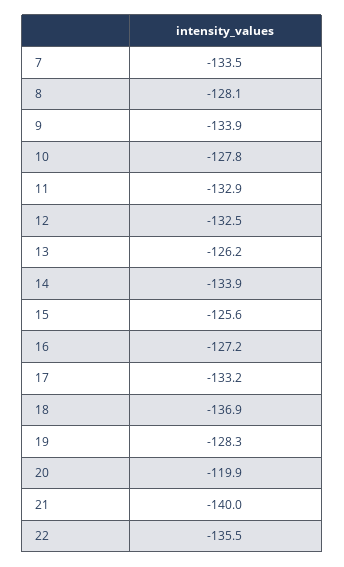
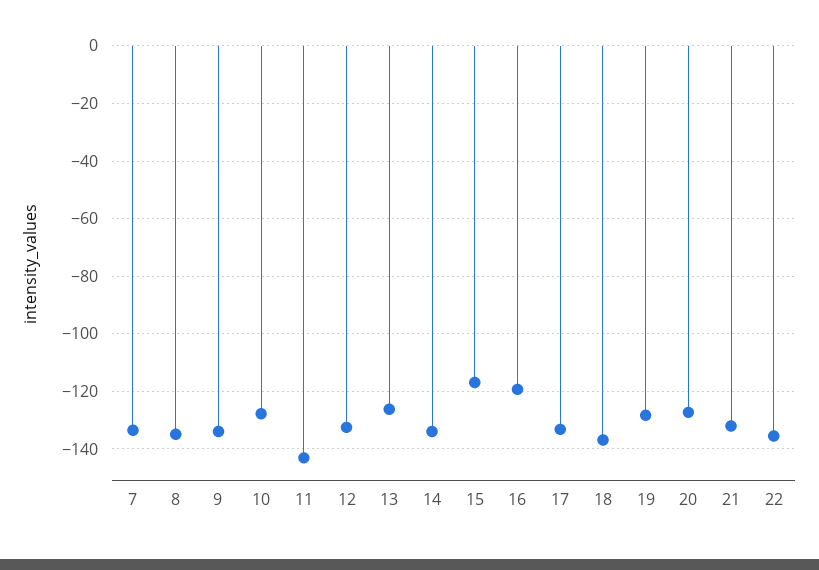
  {
    "7": -133.5,
-   "8": -128.1,
+   "8": -135,
    "9": -133.9,
    "10": -127.8,
-   "11": -132.9,
+   "11": -142.5,
    "12": -132.5,
    "13": -126.2,
    "14": -133.9,
-   "15": -125.6,
+   "15": -117.5,
-   "16": -127.2,
+   "16": -120,
    "17": -133.2,
    "18": -136.9,
    "19": -128.3,
-   "20": -119.9,
+   "20": -127.5,
-   "21": -140,
+   "21": -132.5,
    "22": -135.5
  }

